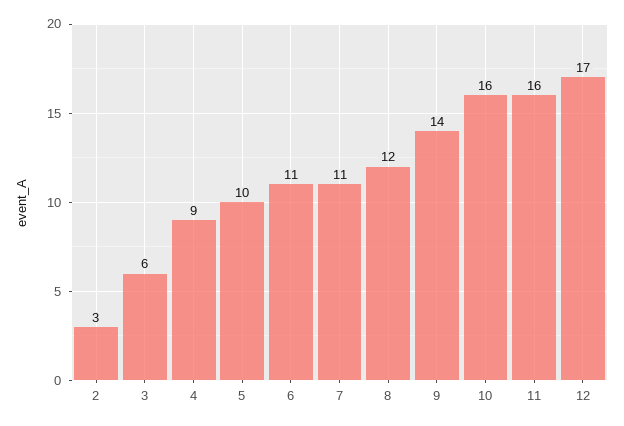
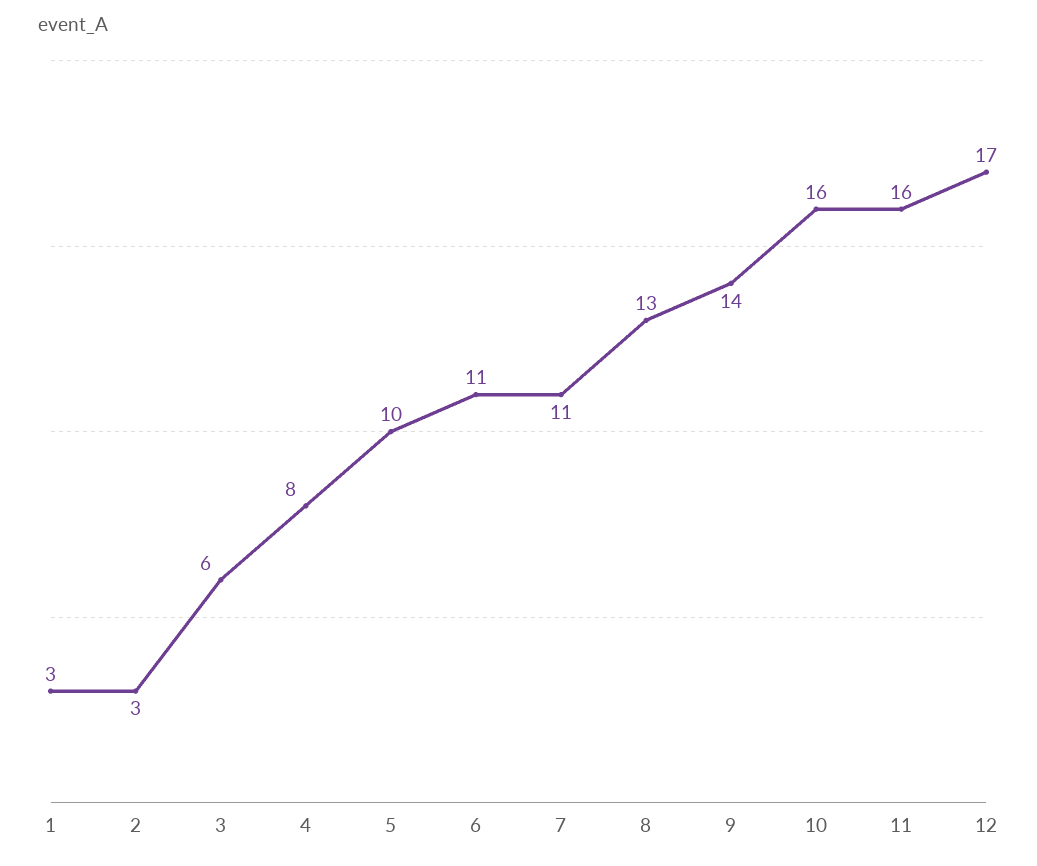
  {
    "2": 3,
    "3": 6,
-   "4": 9,
+   "4": 8,
    "5": 10,
    "6": 11,
    "7": 11,
-   "8": 12,
+   "8": 13,
    "9": 14,
    "10": 16,
    "11": 16,
-   "12": 17
+   "12": 17,
+   "1": 3
  }

